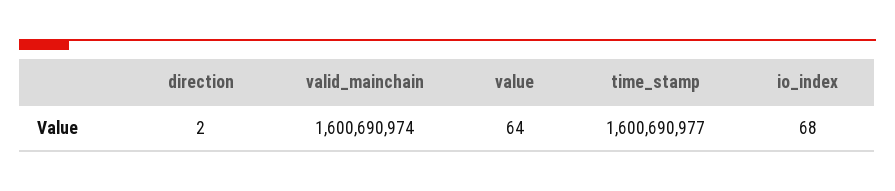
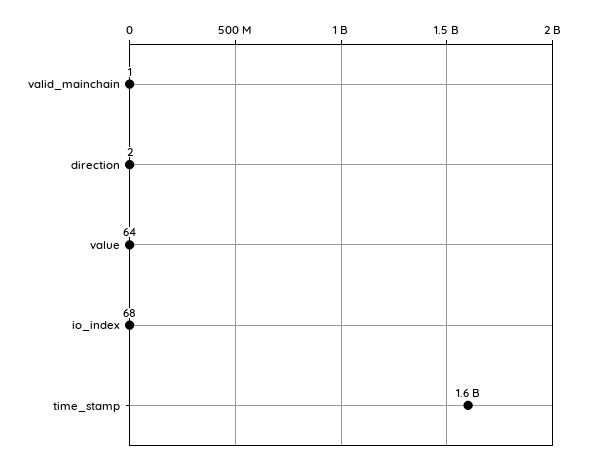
  {
    "direction": 2,
-   "valid_mainchain": 1600690974,
+   "valid_mainchain": 1,
    "value": 64,
    "time_stamp": 1600690977,
    "io_index": 68
  }

